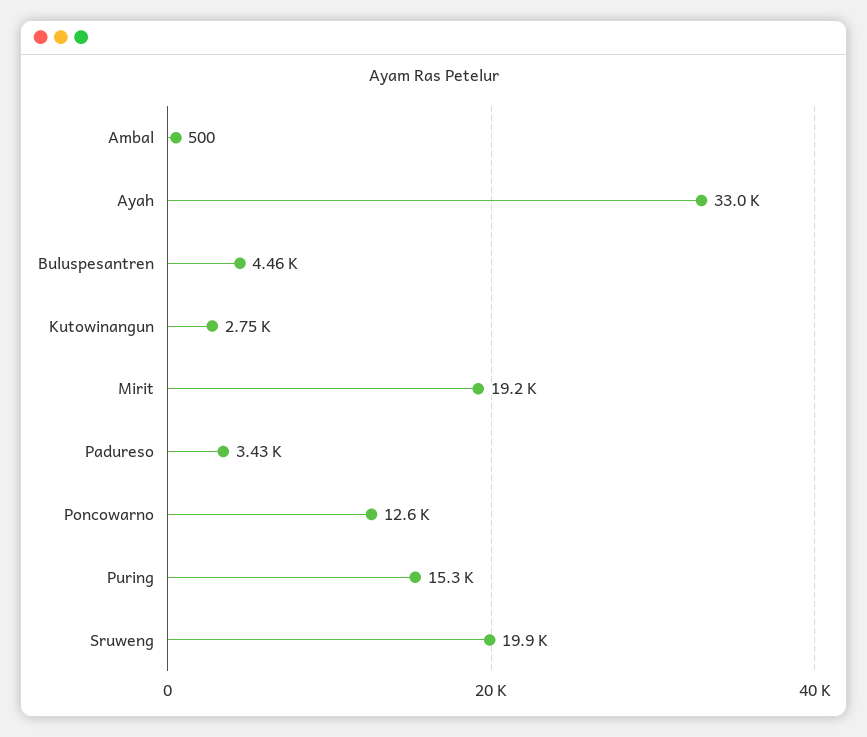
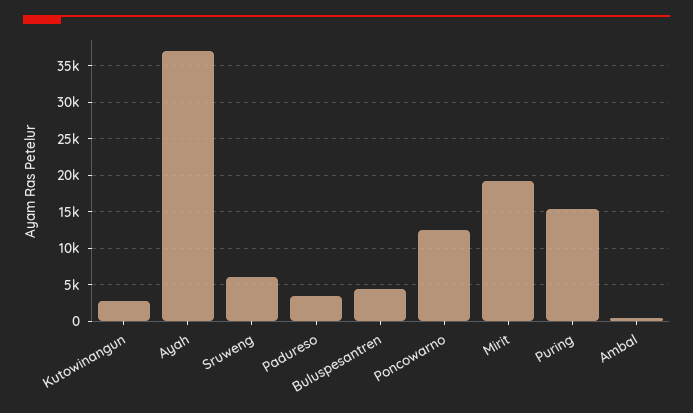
  {
    "Ambal": 500,
-   "Ayah": 33000,
+   "Ayah": 37000,
    "Buluspesantren": 4460,
    "Kutowinangun": 2750,
    "Mirit": 19200,
    "Padureso": 3430,
    "Poncowarno": 12600,
    "Puring": 15300,
-   "Sruweng": 19900
+   "Sruweng": 6000
  }

